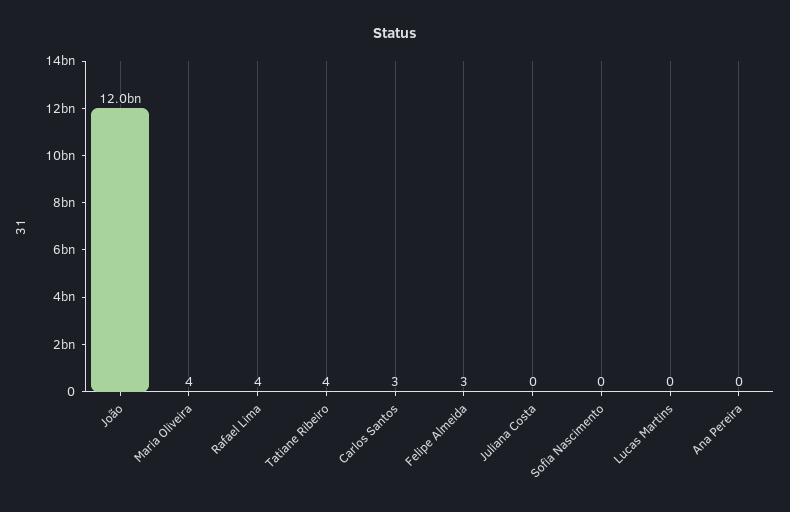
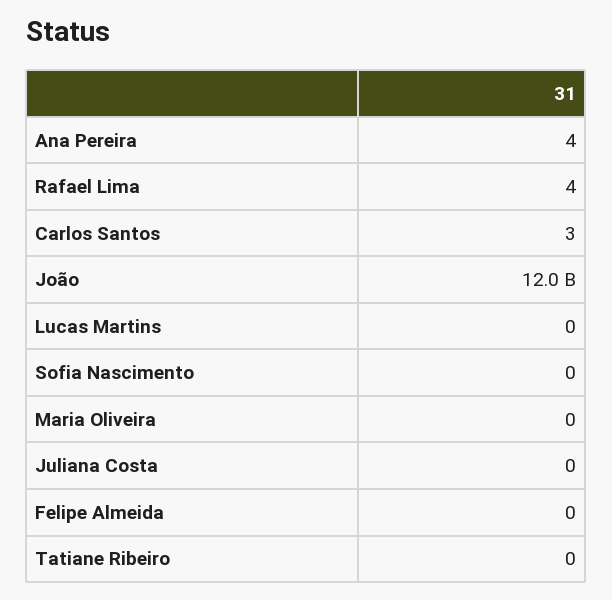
  {
    "João": 12000000000,
-   "Maria Oliveira": 4,
+   "Maria Oliveira": 0,
    "Rafael Lima": 4,
-   "Tatiane Ribeiro": 4,
+   "Tatiane Ribeiro": 0,
    "Carlos Santos": 3,
-   "Felipe Almeida": 3,
+   "Felipe Almeida": 0,
    "Juliana Costa": 0,
    "Sofia Nascimento": 0,
    "Lucas Martins": 0,
-   "Ana Pereira": 0
+   "Ana Pereira": 4
  }

